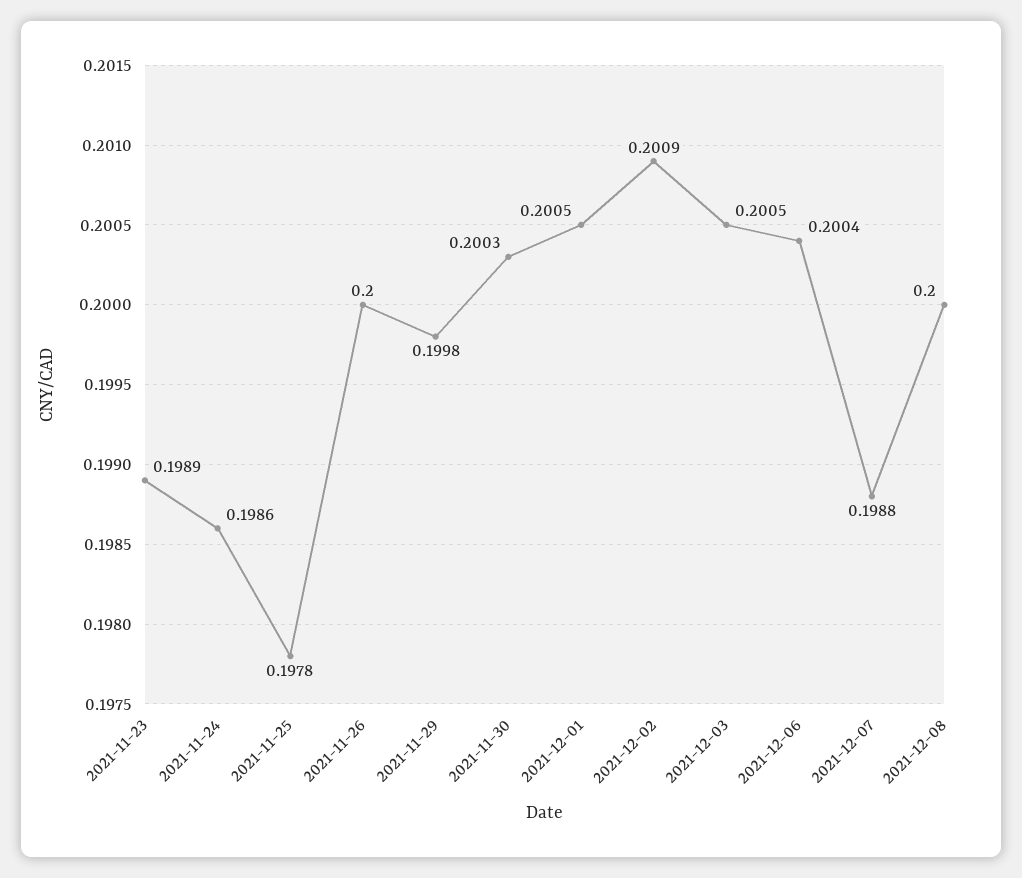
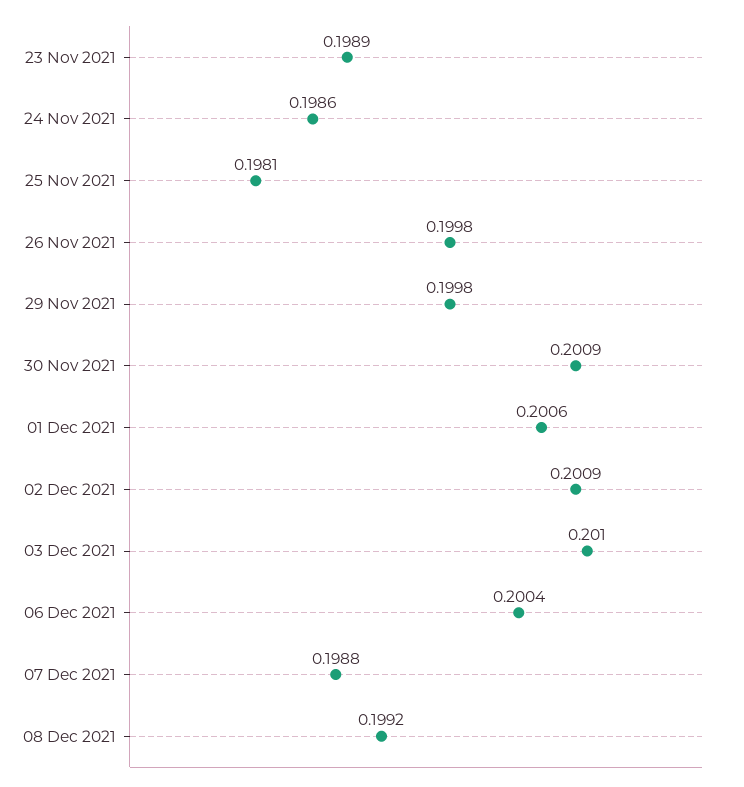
  {
    "2021-11-23": 0.1989,
    "2021-11-24": 0.1986,
-   "2021-11-25": 0.1978,
+   "2021-11-25": 0.1981,
-   "2021-11-26": 0.2,
+   "2021-11-26": 0.1998,
    "2021-11-29": 0.1998,
-   "2021-11-30": 0.2003,
+   "2021-11-30": 0.2009,
-   "2021-12-01": 0.2005,
+   "2021-12-01": 0.2006,
    "2021-12-02": 0.2009,
-   "2021-12-03": 0.2005,
+   "2021-12-03": 0.201,
    "2021-12-06": 0.2004,
    "2021-12-07": 0.1988,
-   "2021-12-08": 0.2
+   "2021-12-08": 0.1992
  }

